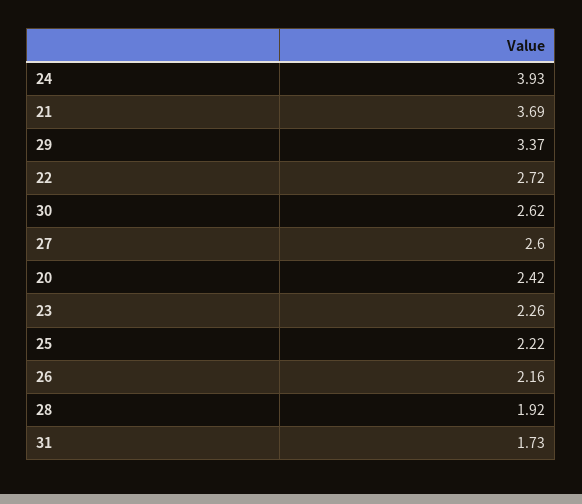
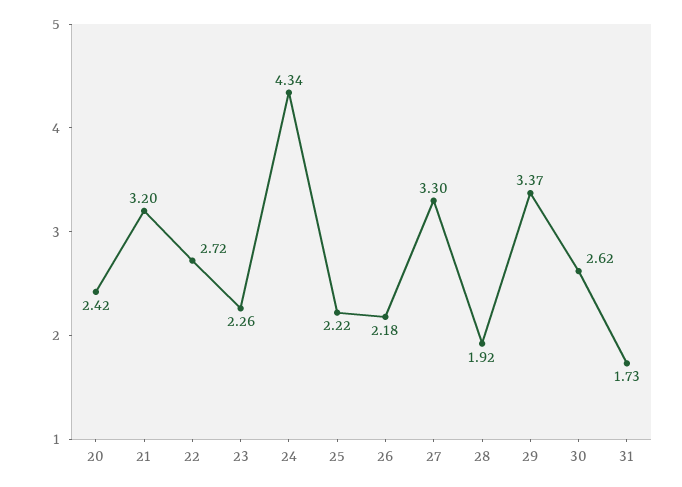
  {
-   "24": 3.93,
+   "24": 4.34,
-   "21": 3.69,
+   "21": 3.2,
    "29": 3.37,
    "22": 2.72,
    "30": 2.62,
-   "27": 2.6,
+   "27": 3.3,
    "20": 2.42,
    "23": 2.26,
    "25": 2.22,
-   "26": 2.16,
+   "26": 2.18,
    "28": 1.92,
    "31": 1.73
  }

